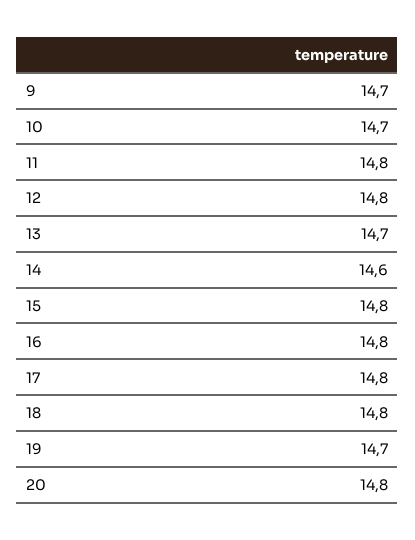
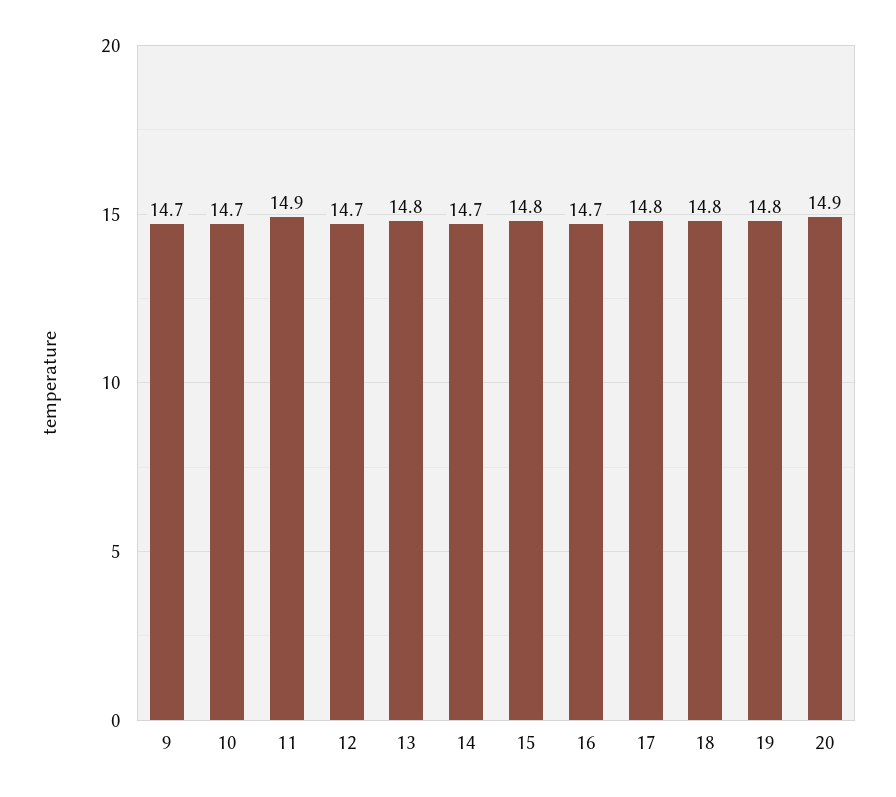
  {
    "9": 14.7,
    "10": 14.7,
-   "11": 14.8,
+   "11": 14.9,
-   "12": 14.8,
+   "12": 14.7,
-   "13": 14.7,
+   "13": 14.8,
-   "14": 14.6,
+   "14": 14.7,
    "15": 14.8,
-   "16": 14.8,
+   "16": 14.7,
    "17": 14.8,
    "18": 14.8,
-   "19": 14.7,
+   "19": 14.8,
-   "20": 14.8
+   "20": 14.9
  }

